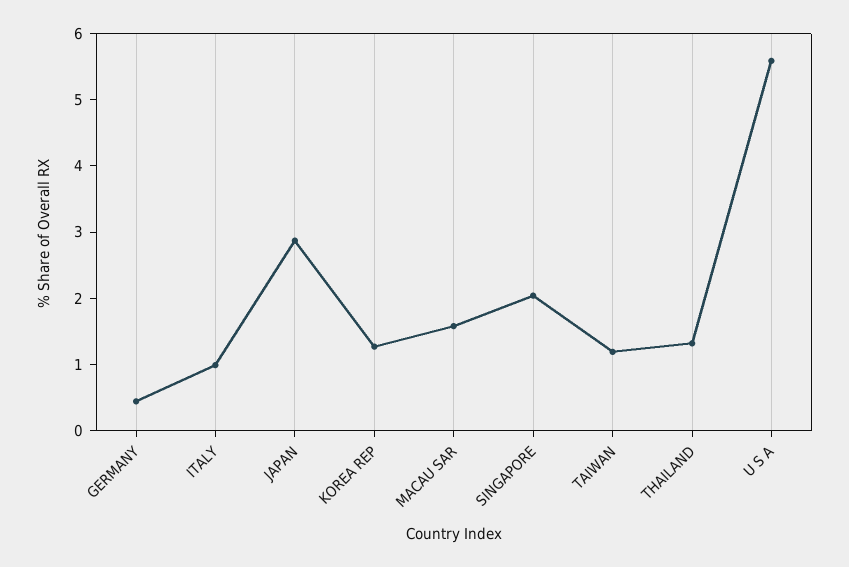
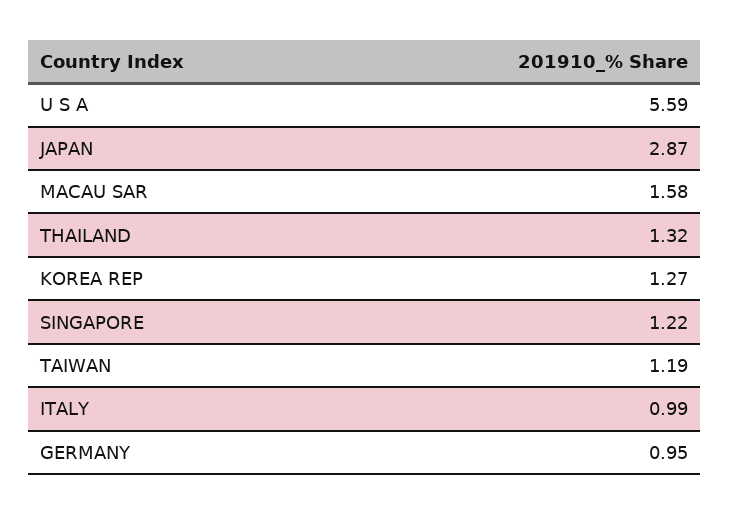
  {
-   "GERMANY": 0.4,
+   "GERMANY": 0.95,
    "ITALY": 0.99,
    "JAPAN": 2.87,
    "KOREA REP": 1.27,
    "MACAU SAR": 1.58,
-   "SINGAPORE": 2,
+   "SINGAPORE": 1.22,
    "TAIWAN": 1.19,
    "THAILAND": 1.32,
    "U S A": 5.59
  }

